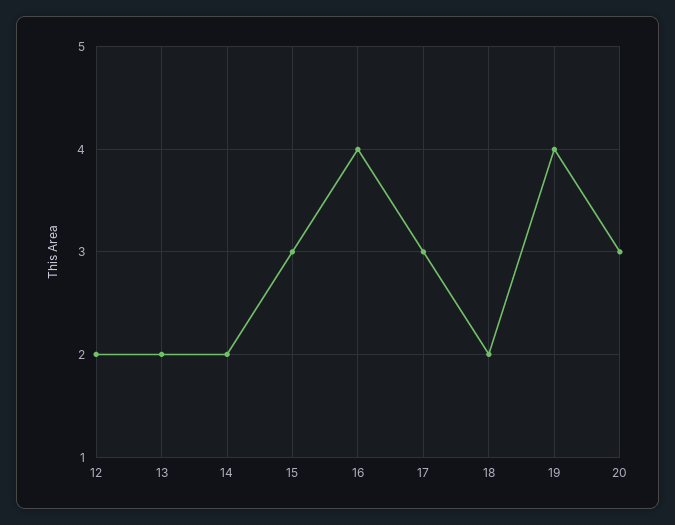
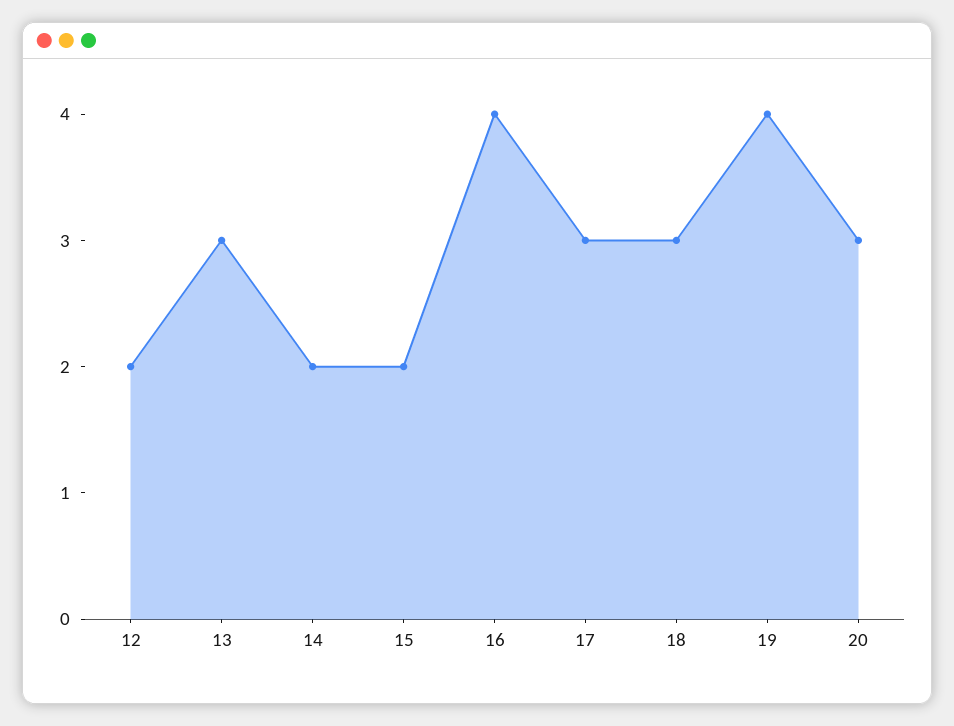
  {
    "12": 2,
-   "13": 2,
+   "13": 3,
    "14": 2,
-   "15": 3,
+   "15": 2,
    "16": 4,
    "17": 3,
-   "18": 2,
+   "18": 3,
    "19": 4,
    "20": 3
  }

